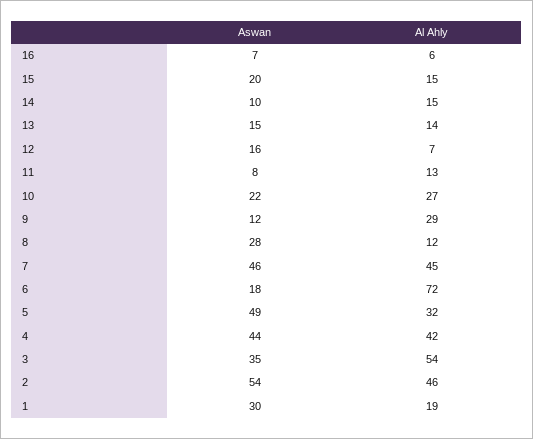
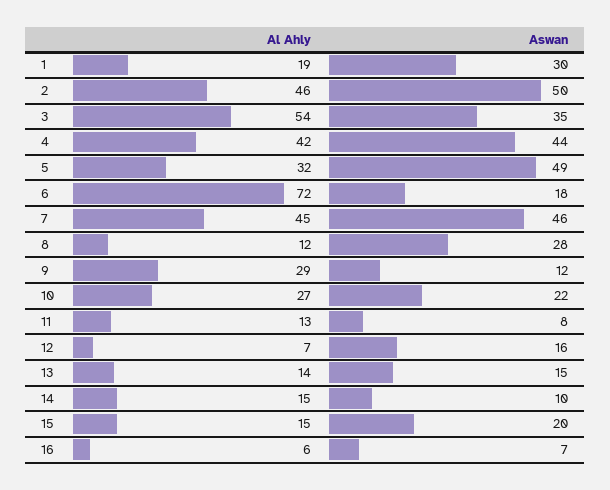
  {
    "Aswan": {
      "16": 7,
      "15": 20,
      "14": 10,
      "13": 15,
      "12": 16,
      "11": 8,
      "10": 22,
      "9": 12,
      "8": 28,
      "7": 46,
      "6": 18,
      "5": 49,
      "4": 44,
      "3": 35,
-     "2": 54,
+     "2": 50,
      "1": 30
    },
    "Al Ahly": {
      "16": 6,
      "15": 15,
      "14": 15,
      "13": 14,
      "12": 7,
      "11": 13,
      "10": 27,
      "9": 29,
      "8": 12,
      "7": 45,
      "6": 72,
      "5": 32,
      "4": 42,
      "3": 54,
      "2": 46,
      "1": 19
    }
  }

